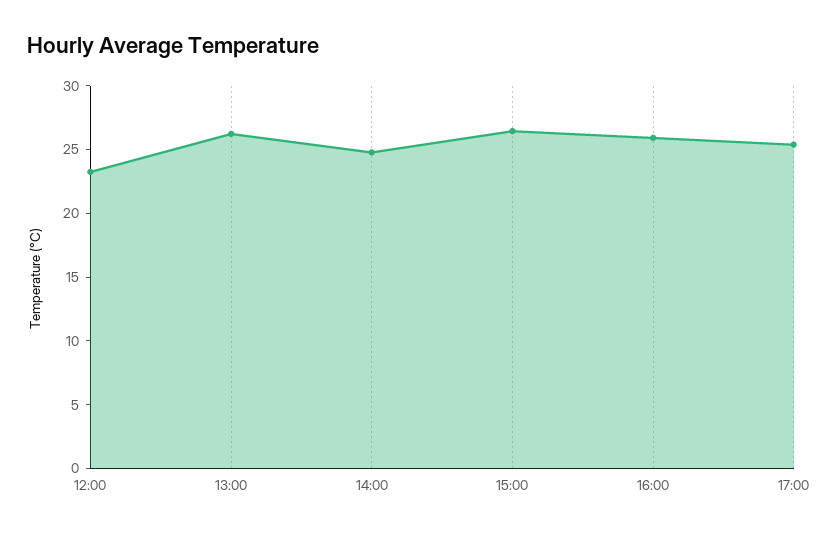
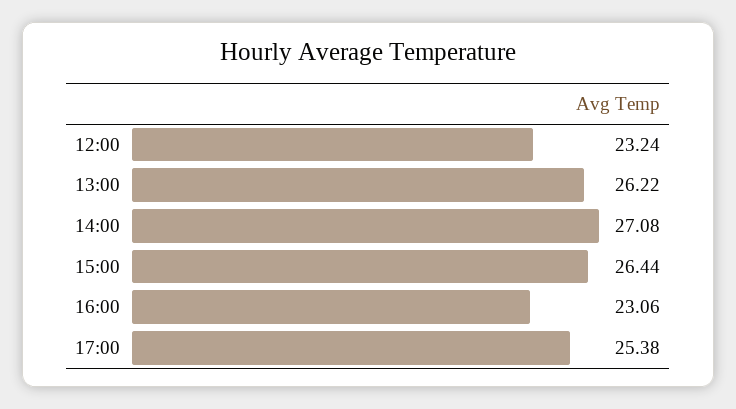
  {
    "12:00": 23.24,
    "13:00": 26.22,
-   "14:00": 25,
+   "14:00": 27.08,
    "15:00": 26.44,
-   "16:00": 26,
+   "16:00": 23.06,
    "17:00": 25.38
  }

